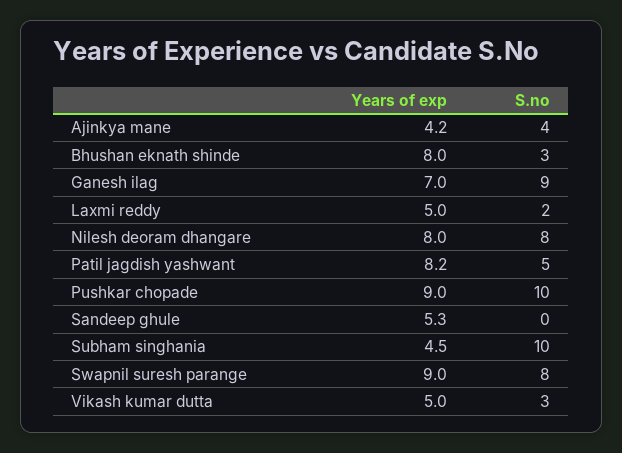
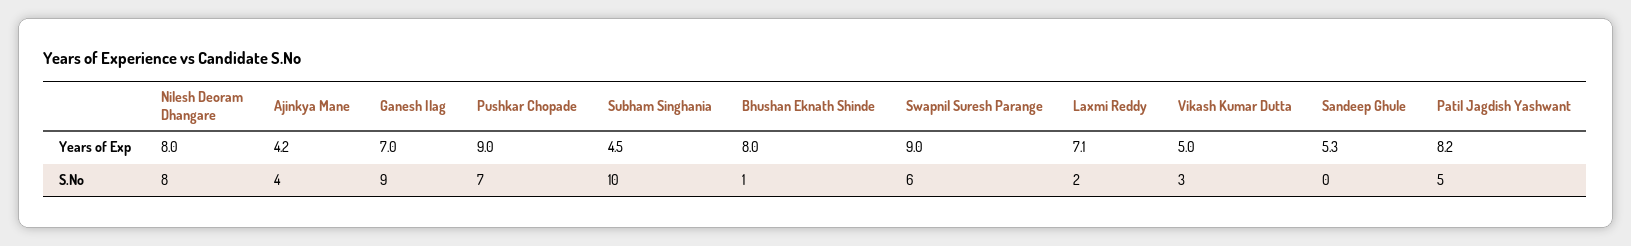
  {
    "Years of exp": {
      "Ajinkya mane": 4.2,
      "Bhushan eknath shinde": 8,
      "Ganesh ilag": 7,
-     "Laxmi reddy": 5,
+     "Laxmi reddy": 7.1,
      "Nilesh deoram dhangare": 8,
      "Patil jagdish yashwant": 8.2,
      "Pushkar chopade": 9,
      "Sandeep ghule": 5.3,
      "Subham singhania": 4.5,
      "Swapnil suresh parange": 9,
      "Vikash kumar dutta": 5
    },
    "S.no": {
      "Ajinkya mane": 4,
-     "Bhushan eknath shinde": 3,
+     "Bhushan eknath shinde": 1,
      "Ganesh ilag": 9,
      "Laxmi reddy": 2,
      "Nilesh deoram dhangare": 8,
      "Patil jagdish yashwant": 5,
-     "Pushkar chopade": 10,
+     "Pushkar chopade": 7,
      "Sandeep ghule": 0,
      "Subham singhania": 10,
-     "Swapnil suresh parange": 8,
+     "Swapnil suresh parange": 6,
      "Vikash kumar dutta": 3
    }
  }

